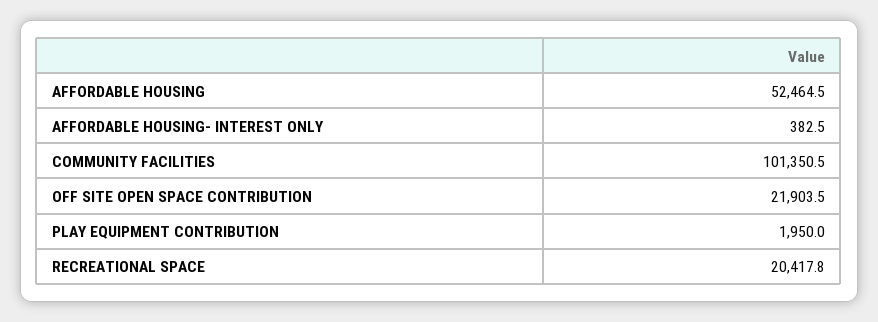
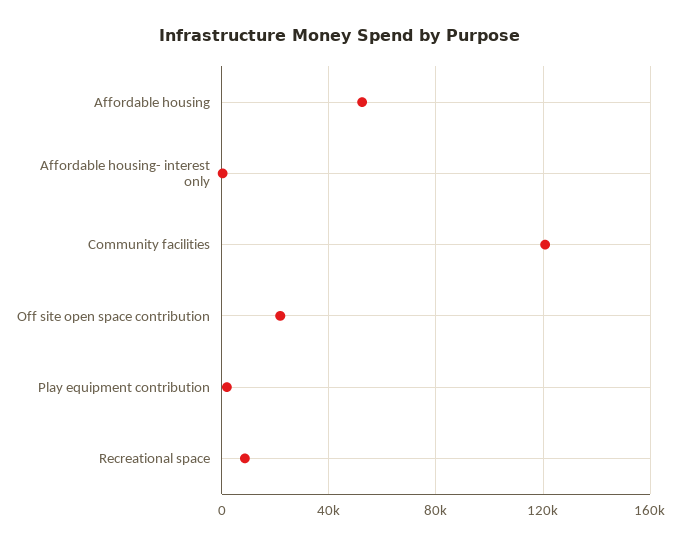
  {
    "AFFORDABLE HOUSING": 52464.5,
    "AFFORDABLE HOUSING- INTEREST ONLY": 382.5,
-   "COMMUNITY FACILITIES": 101350.5,
+   "COMMUNITY FACILITIES": 120000,
    "OFF SITE OPEN SPACE CONTRIBUTION": 21903.5,
    "PLAY EQUIPMENT CONTRIBUTION": 1950,
-   "RECREATIONAL SPACE": 20417.8
+   "RECREATIONAL SPACE": 10000
  }

